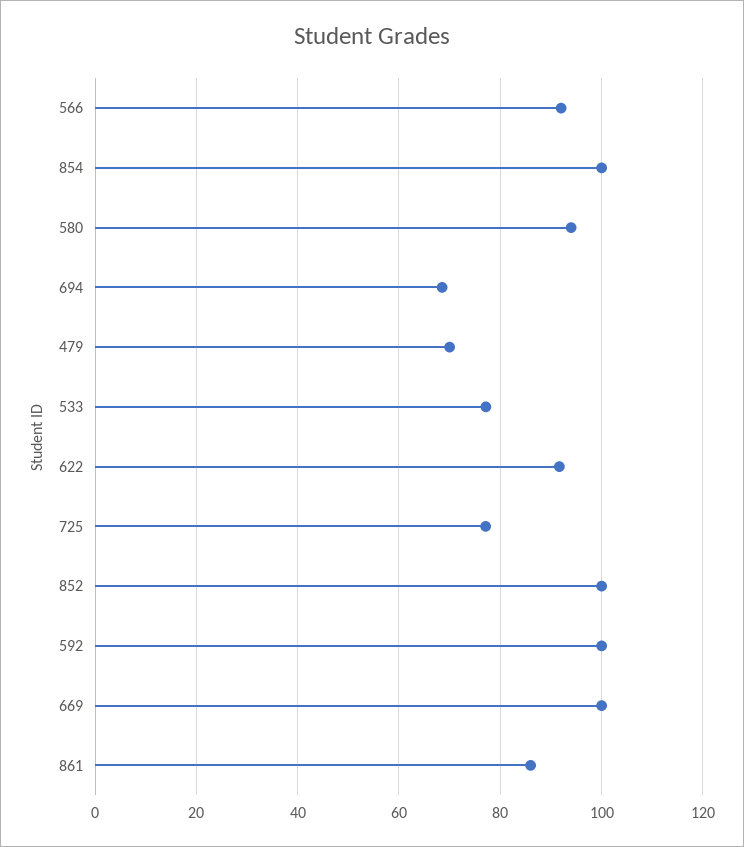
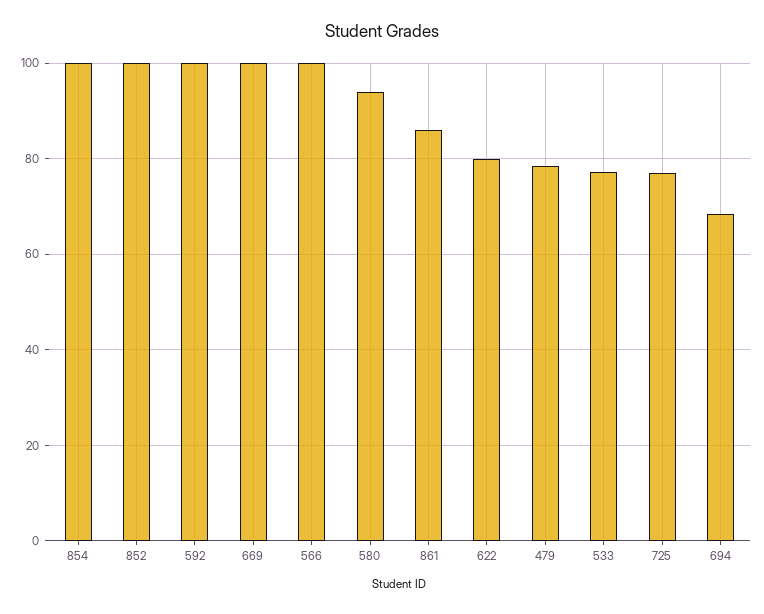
  {
-   "566": 92,
+   "566": 100,
    "854": 100,
    "580": 94,
    "694": 68,
-   "479": 70,
+   "479": 78,
    "533": 78,
-   "622": 92,
+   "622": 80,
    "725": 78,
    "852": 100,
    "592": 100,
    "669": 100,
    "861": 86
  }

